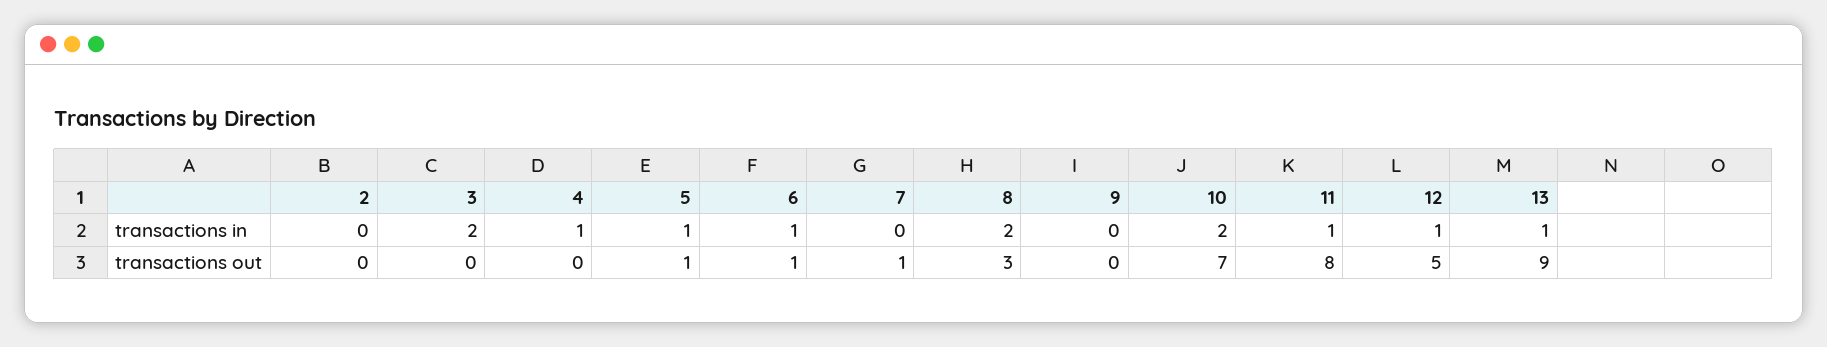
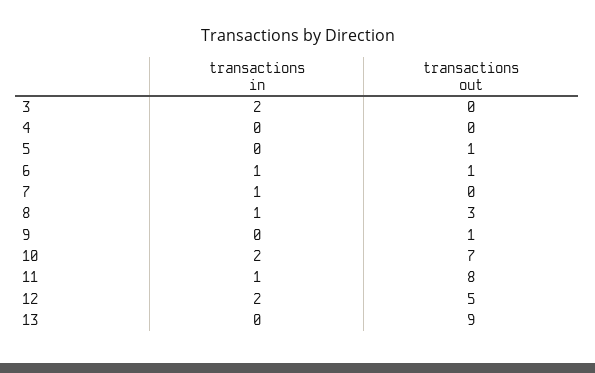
  {
-   "2": {
-     "transactions in": 0,
-     "transactions out": 0
-   },
    "3": {
      "transactions in": 2,
      "transactions out": 0
    },
    "4": {
-     "transactions in": 1,
+     "transactions in": 0,
      "transactions out": 0
    },
    "5": {
-     "transactions in": 1,
+     "transactions in": 0,
      "transactions out": 1
    },
    "6": {
      "transactions in": 1,
      "transactions out": 1
    },
    "7": {
-     "transactions in": 0,
+     "transactions in": 1,
-     "transactions out": 1
+     "transactions out": 0
    },
    "8": {
-     "transactions in": 2,
+     "transactions in": 1,
      "transactions out": 3
    },
    "9": {
      "transactions in": 0,
-     "transactions out": 0
+     "transactions out": 1
    },
    "10": {
      "transactions in": 2,
      "transactions out": 7
    },
    "11": {
      "transactions in": 1,
      "transactions out": 8
    },
    "12": {
-     "transactions in": 1,
+     "transactions in": 2,
      "transactions out": 5
    },
    "13": {
-     "transactions in": 1,
+     "transactions in": 0,
      "transactions out": 9
    }
  }

